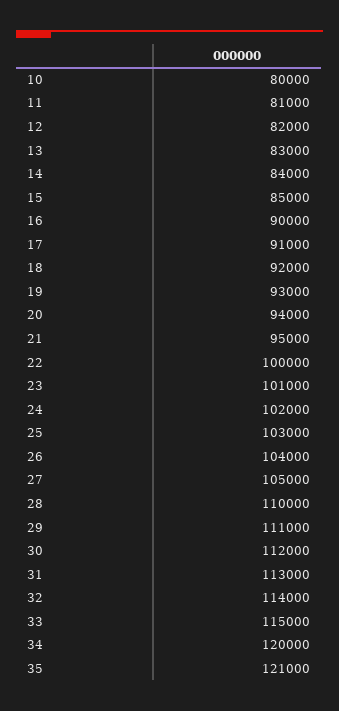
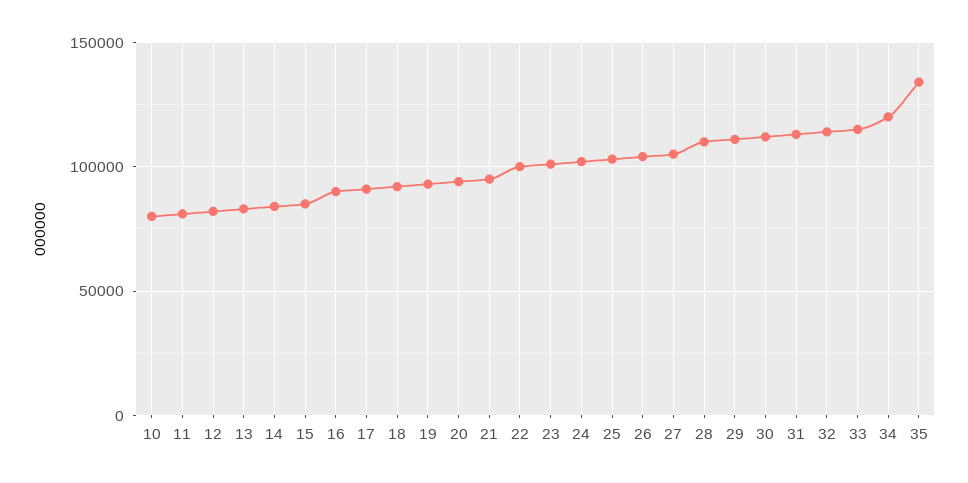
  {
    "10": 80000,
    "11": 81000,
    "12": 82000,
    "13": 83000,
    "14": 84000,
    "15": 85000,
    "16": 90000,
    "17": 91000,
    "18": 92000,
    "19": 93000,
    "20": 94000,
    "21": 95000,
    "22": 100000,
    "23": 101000,
    "24": 102000,
    "25": 103000,
    "26": 104000,
    "27": 105000,
    "28": 110000,
    "29": 111000,
    "30": 112000,
    "31": 113000,
    "32": 114000,
    "33": 115000,
    "34": 120000,
-   "35": 121000
+   "35": 135000
  }

